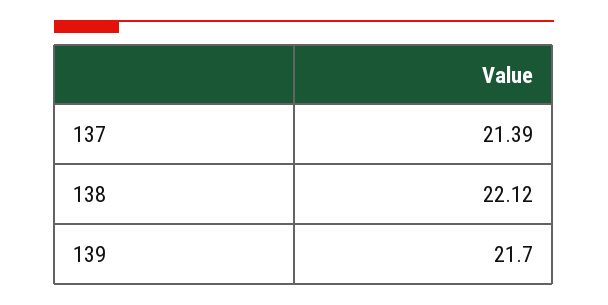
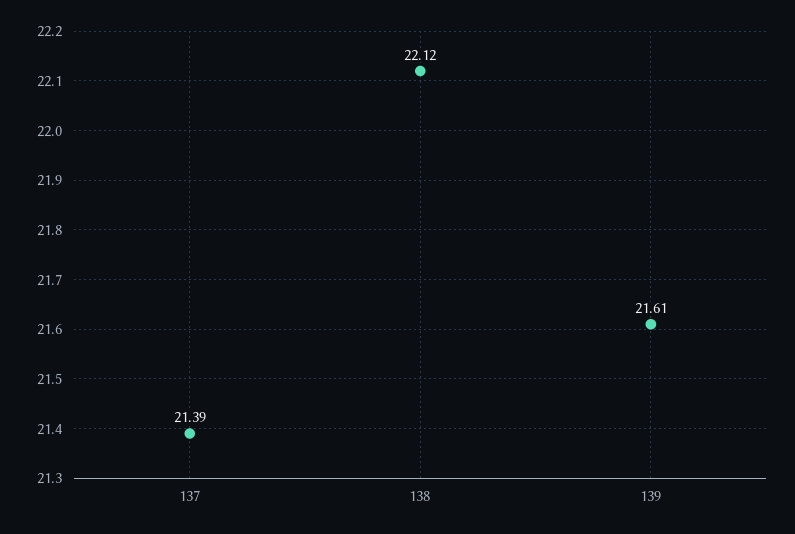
  {
    "137": 21.39,
    "138": 22.12,
-   "139": 21.7
+   "139": 21.61
  }

